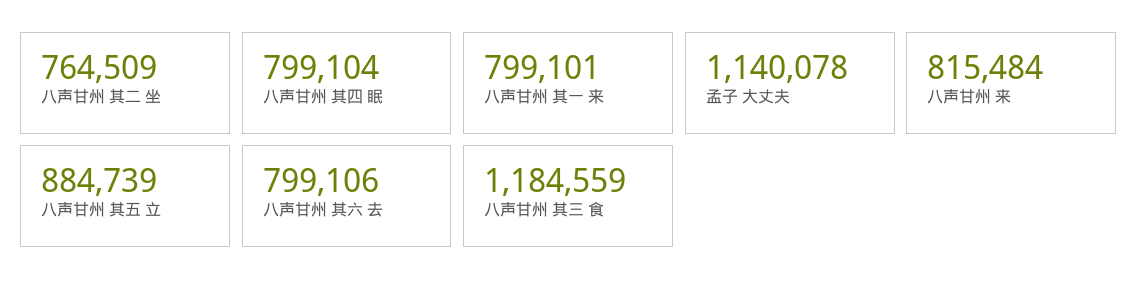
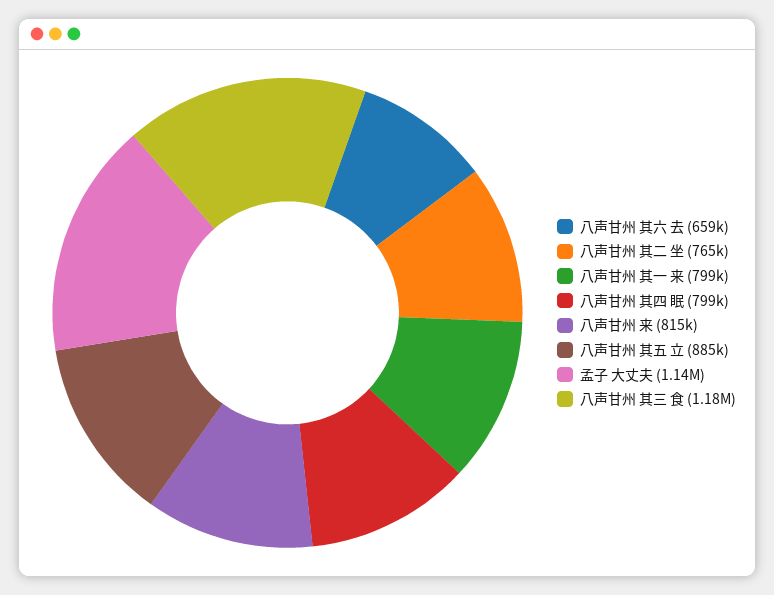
  {
    "八声甘州 其二 坐": 764509,
    "八声甘州 其四 眠": 799104,
    "八声甘州 其一 来": 799101,
    "孟子 大丈夫": 1140078,
    "八声甘州 来": 815484,
    "八声甘州 其五 立": 884739,
-   "八声甘州 其六 去": 799106,
+   "八声甘州 其六 去": 659000,
    "八声甘州 其三 食": 1184559
  }

